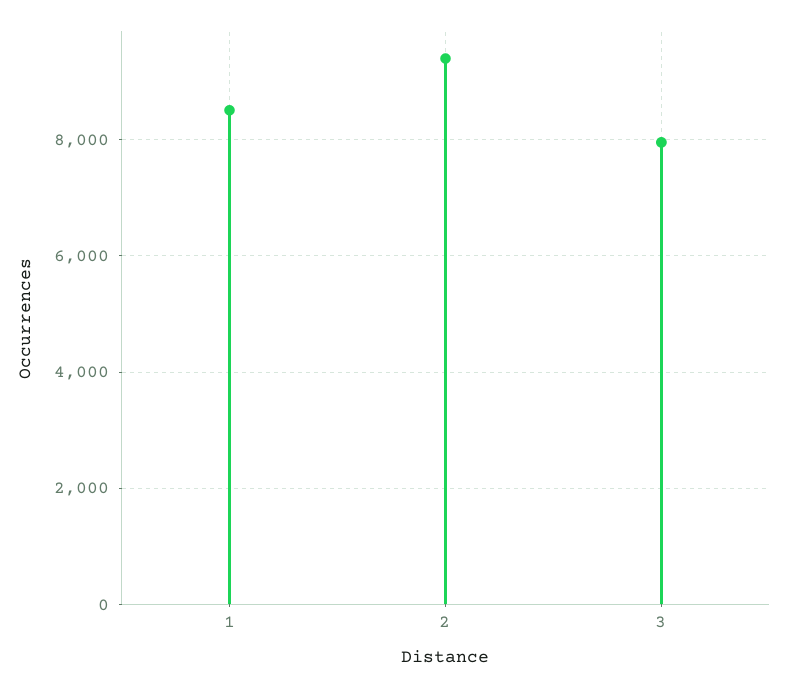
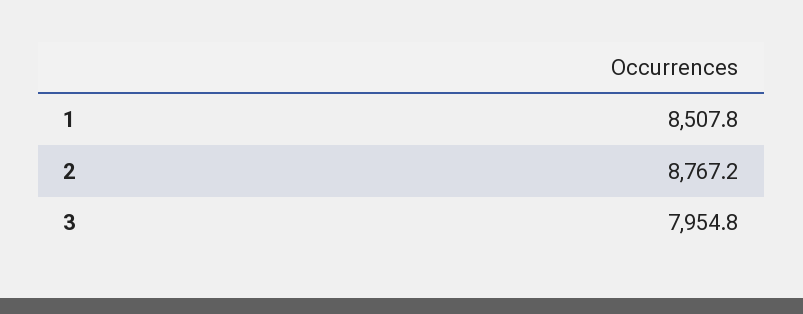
  {
    "1": 8507.8,
-   "2": 9400,
+   "2": 8767.2,
    "3": 7954.8
  }

